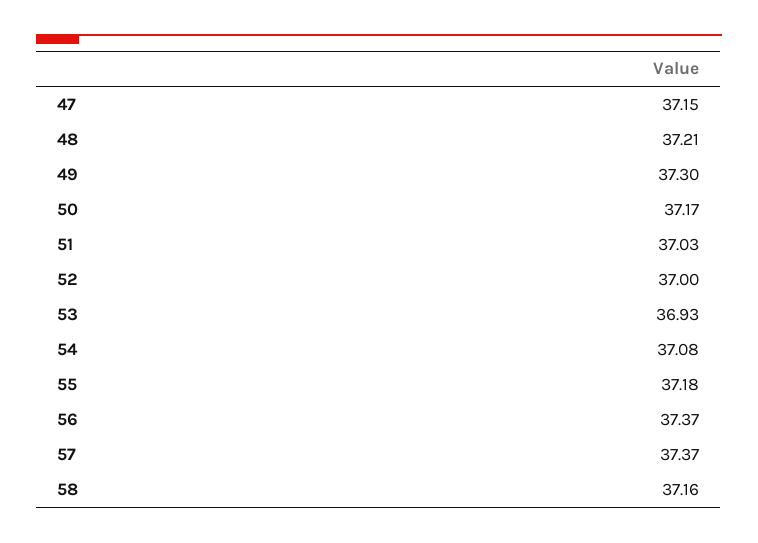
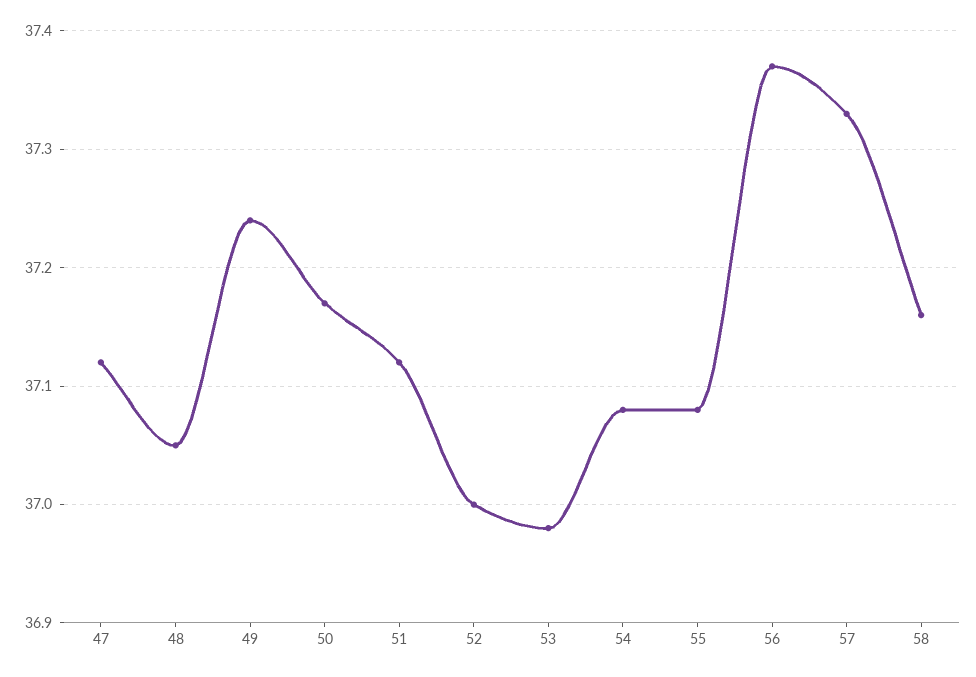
  {
-   "47": 37.15,
+   "47": 37.12,
-   "48": 37.21,
+   "48": 37.05,
-   "49": 37.3,
+   "49": 37.24,
    "50": 37.17,
-   "51": 37.03,
+   "51": 37.12,
    "52": 37,
-   "53": 36.93,
+   "53": 36.98,
    "54": 37.08,
-   "55": 37.18,
+   "55": 37.08,
    "56": 37.37,
-   "57": 37.37,
+   "57": 37.33,
    "58": 37.16
  }

